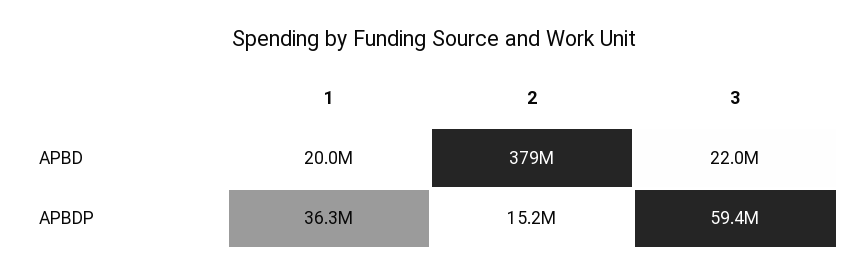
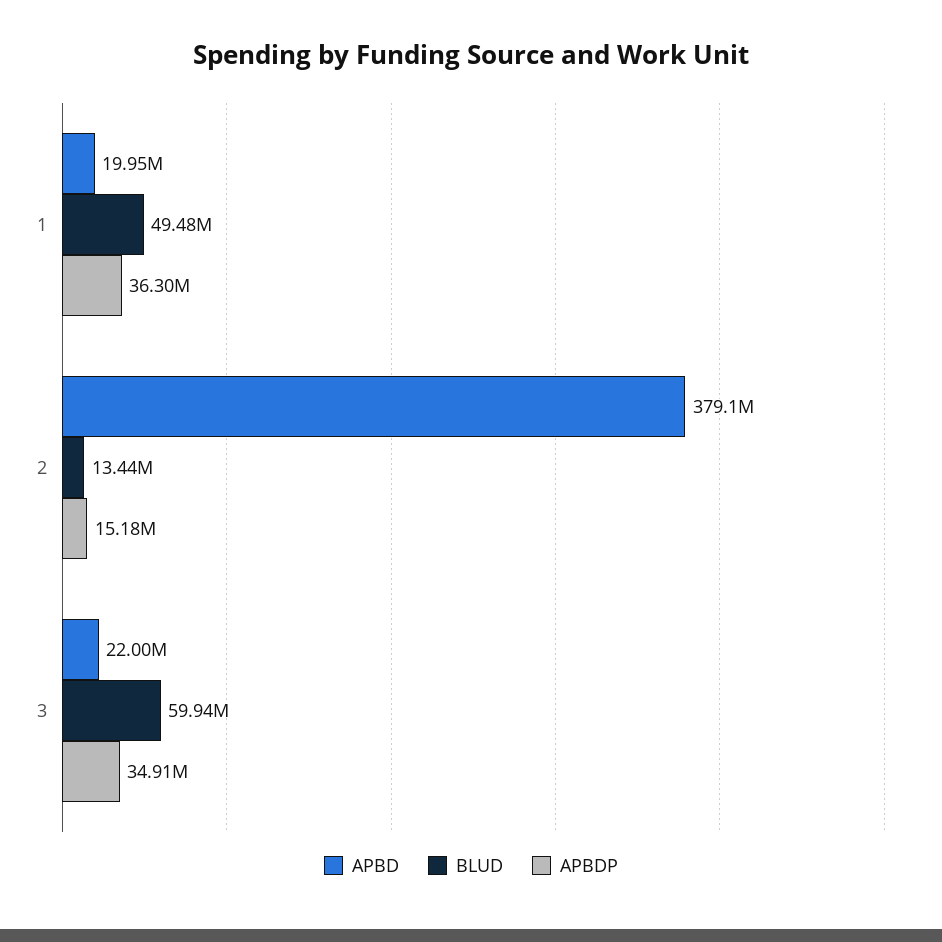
  {
    "APBD": {
      "1": 19950000,
      "2": 379100000,
      "3": 22000000
    },
    "APBDP": {
      "1": 36300000,
      "2": 15180000,
-     "3": 59400000
+     "3": 34910000
-   }
+   },
+   "BLUD": {
+     "1": 49480000,
+     "2": 13440000,
+     "3": 59940000
+   }
  }

